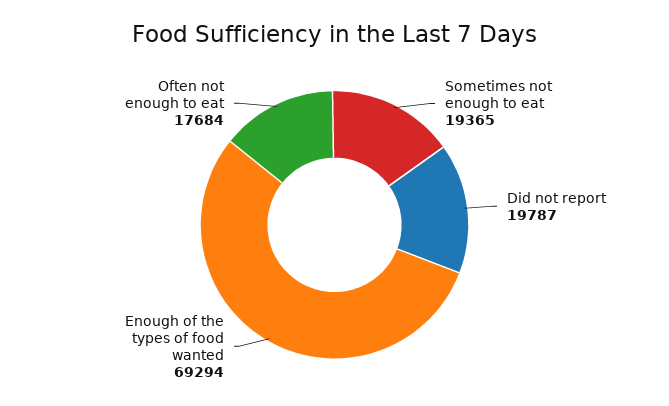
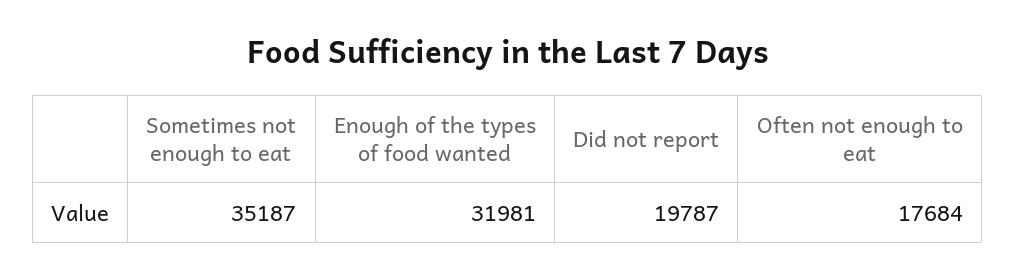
  {
-   "Sometimes not enough to eat": 19365,
+   "Sometimes not enough to eat": 35187,
    "Did not report": 19787,
-   "Enough of the types of food wanted": 69294,
+   "Enough of the types of food wanted": 31981,
    "Often not enough to eat": 17684
  }

